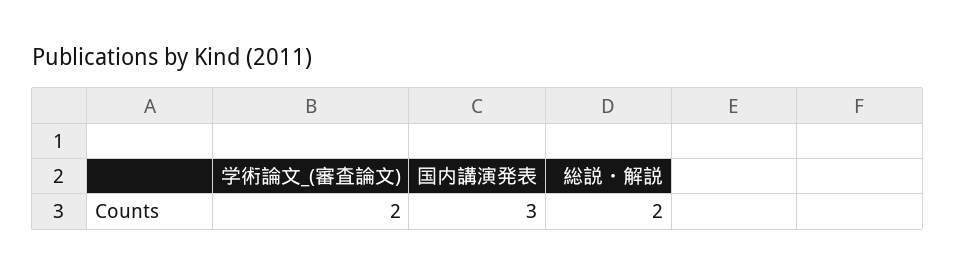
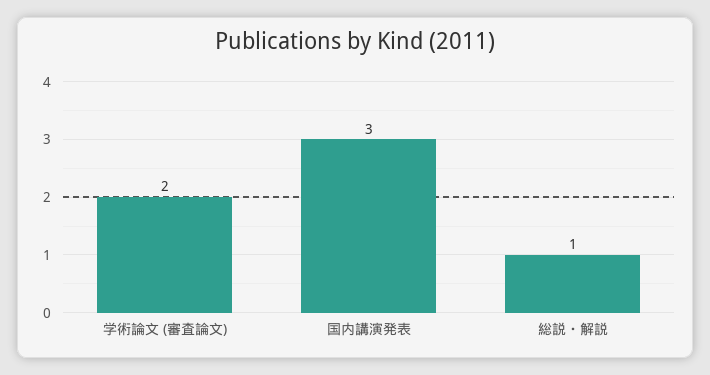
  {
    "学術論文_(審査論文)": 2,
    "国内講演発表": 3,
-   "総説・解説": 2
+   "総説・解説": 1
  }

